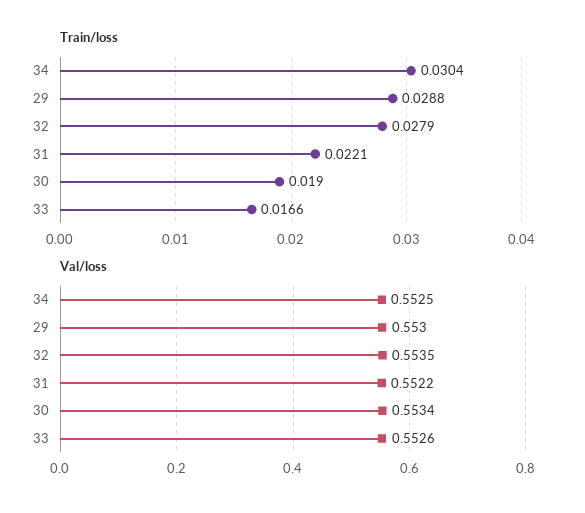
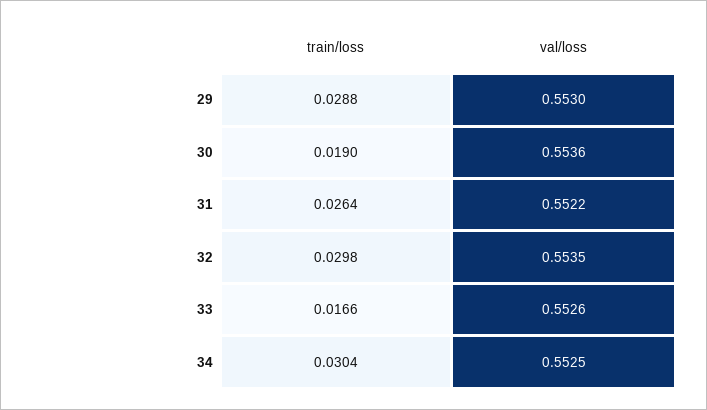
  {
    "Train/loss": {
      "34": 0.0304,
      "29": 0.0288,
-     "32": 0.0279,
+     "32": 0.0298,
-     "31": 0.0221,
+     "31": 0.0264,
      "30": 0.019,
      "33": 0.0166
    },
    "Val/loss": {
      "34": 0.5525,
      "29": 0.553,
      "32": 0.5535,
      "31": 0.5522,
-     "30": 0.5534,
+     "30": 0.5536,
      "33": 0.5526
    }
  }

